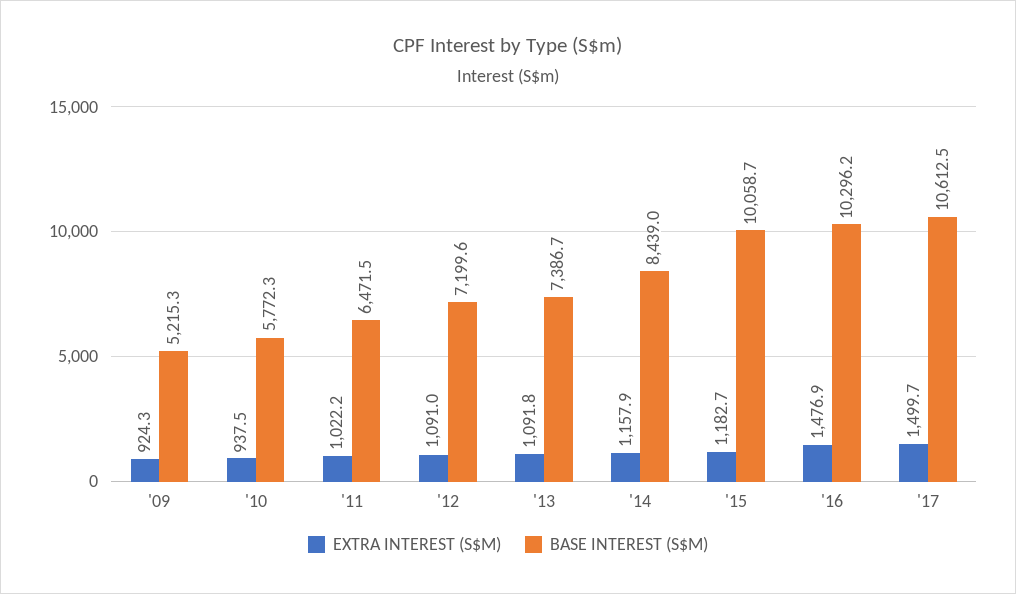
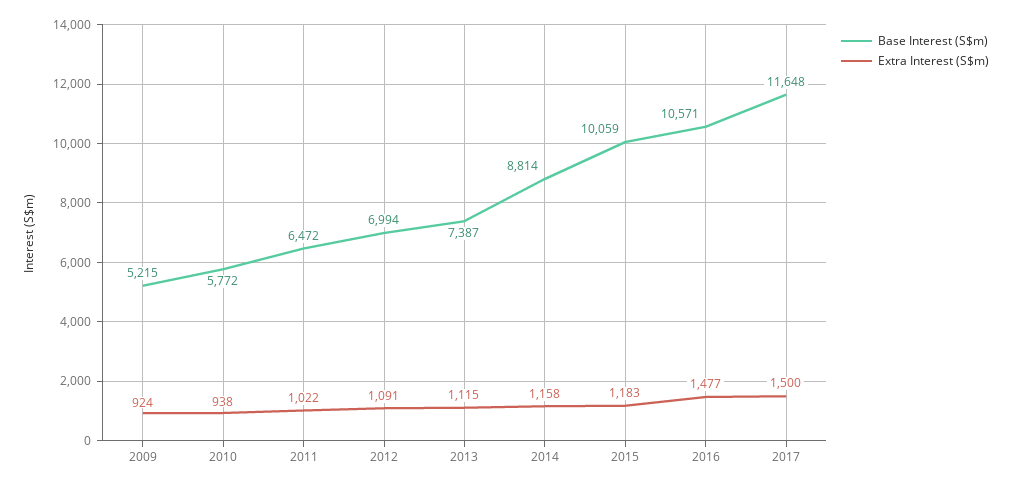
  {
    "EXTRA INTEREST (S$M)": {
      "'09": 924.3,
      "'10": 937.5,
      "'11": 1022.2,
      "'12": 1091,
-     "'13": 1091.8,
+     "'13": 1115,
      "'14": 1157.9,
      "'15": 1182.7,
      "'16": 1476.9,
      "'17": 1499.7
    },
    "BASE INTEREST (S$M)": {
      "'09": 5215.3,
      "'10": 5772.3,
      "'11": 6471.5,
-     "'12": 7199.6,
+     "'12": 6994,
      "'13": 7386.7,
-     "'14": 8439,
+     "'14": 8814,
      "'15": 10058.7,
-     "'16": 10296.2,
+     "'16": 10571,
-     "'17": 10612.5
+     "'17": 11648
    }
  }

